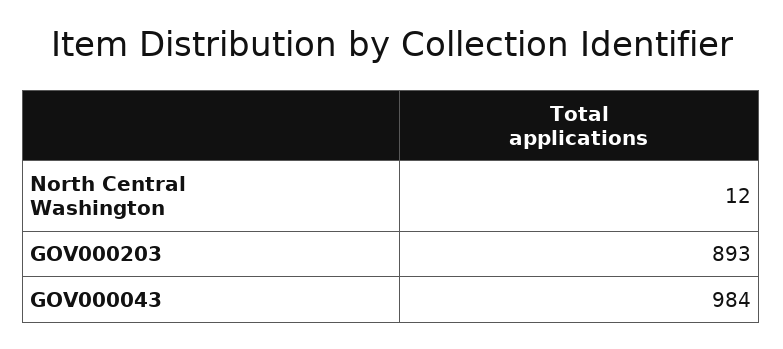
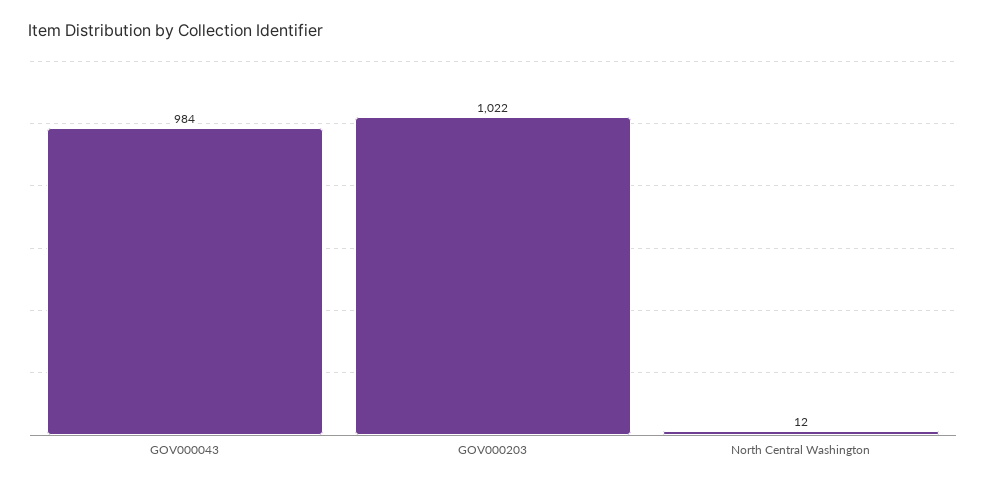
  {
    "North Central Washington": 12,
-   "GOV000203": 893,
+   "GOV000203": 1022,
    "GOV000043": 984
  }

